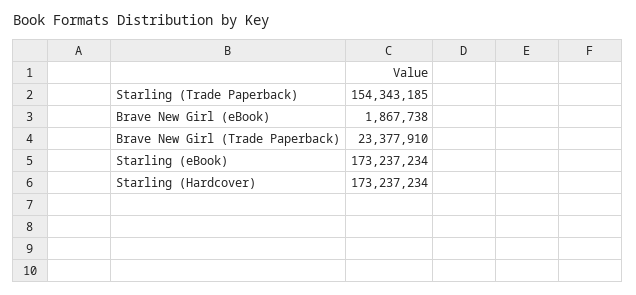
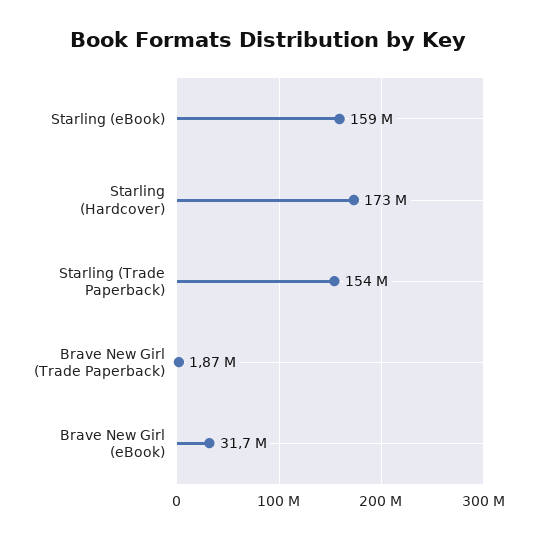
  {
    "Starling (Trade Paperback)": 154343185,
-   "Brave New Girl (eBook)": 1867738,
+   "Brave New Girl (eBook)": 31700000,
-   "Brave New Girl (Trade Paperback)": 23377910,
+   "Brave New Girl (Trade Paperback)": 1870000,
-   "Starling (eBook)": 173237234,
+   "Starling (eBook)": 159000000,
    "Starling (Hardcover)": 173237234
  }

